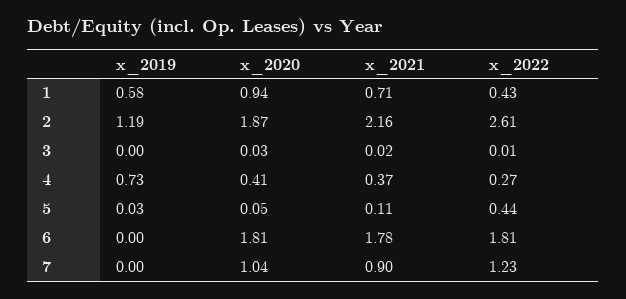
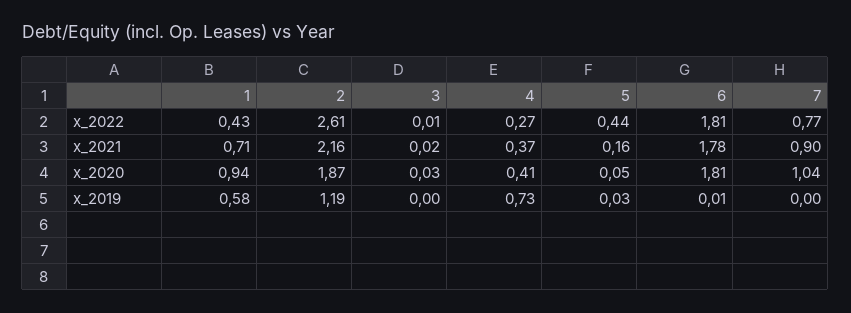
  {
    "x_2019": {
      "1": 0.58,
      "2": 1.19,
      "3": 0,
      "4": 0.73,
      "5": 0.03,
-     "6": 0,
+     "6": 0.01,
      "7": 0
    },
    "x_2020": {
      "1": 0.94,
      "2": 1.87,
      "3": 0.03,
      "4": 0.41,
      "5": 0.05,
      "6": 1.81,
      "7": 1.04
    },
    "x_2021": {
      "1": 0.71,
      "2": 2.16,
      "3": 0.02,
      "4": 0.37,
-     "5": 0.11,
+     "5": 0.16,
      "6": 1.78,
      "7": 0.9
    },
    "x_2022": {
      "1": 0.43,
      "2": 2.61,
      "3": 0.01,
      "4": 0.27,
      "5": 0.44,
      "6": 1.81,
-     "7": 1.23
+     "7": 0.77
    }
  }

